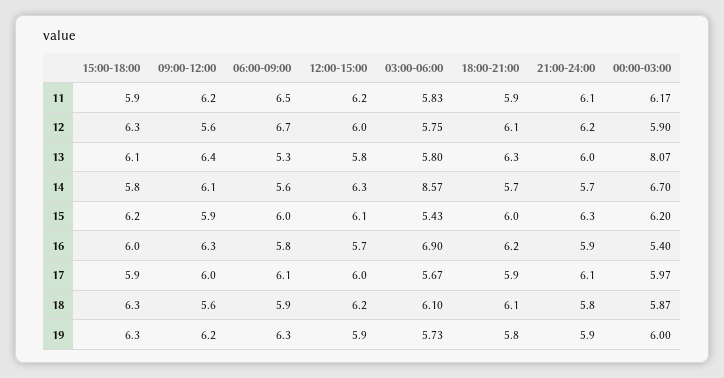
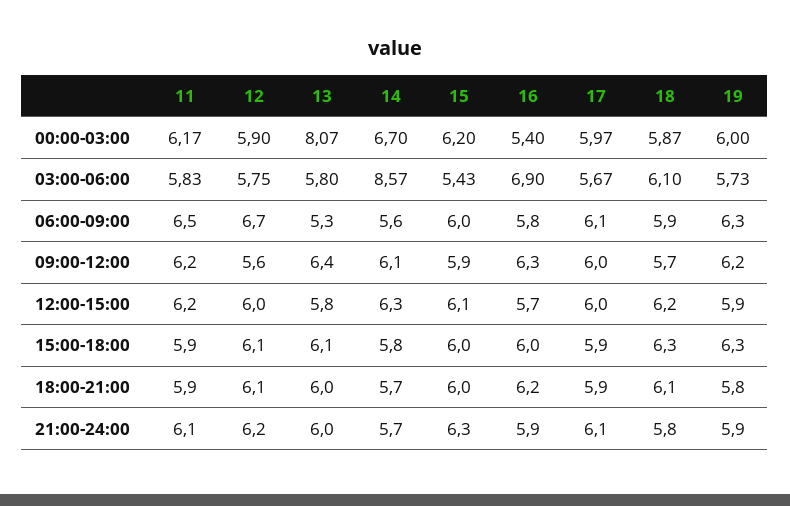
  {
    "15:00-18:00": {
      "11": 5.9,
-     "12": 6.3,
+     "12": 6.1,
      "13": 6.1,
      "14": 5.8,
-     "15": 6.2,
+     "15": 6,
      "16": 6,
      "17": 5.9,
      "18": 6.3,
      "19": 6.3
    },
    "09:00-12:00": {
      "11": 6.2,
      "12": 5.6,
      "13": 6.4,
      "14": 6.1,
      "15": 5.9,
      "16": 6.3,
      "17": 6,
-     "18": 5.6,
+     "18": 5.7,
      "19": 6.2
    },
    "06:00-09:00": {
      "11": 6.5,
      "12": 6.7,
      "13": 5.3,
      "14": 5.6,
      "15": 6,
      "16": 5.8,
      "17": 6.1,
      "18": 5.9,
      "19": 6.3
    },
    "12:00-15:00": {
      "11": 6.2,
      "12": 6,
      "13": 5.8,
      "14": 6.3,
      "15": 6.1,
      "16": 5.7,
      "17": 6,
      "18": 6.2,
      "19": 5.9
    },
    "03:00-06:00": {
      "11": 5.83,
      "12": 5.75,
      "13": 5.8,
      "14": 8.57,
      "15": 5.43,
      "16": 6.9,
      "17": 5.67,
      "18": 6.1,
      "19": 5.73
    },
    "18:00-21:00": {
      "11": 5.9,
      "12": 6.1,
-     "13": 6.3,
+     "13": 6,
      "14": 5.7,
      "15": 6,
      "16": 6.2,
      "17": 5.9,
      "18": 6.1,
      "19": 5.8
    },
    "21:00-24:00": {
      "11": 6.1,
      "12": 6.2,
      "13": 6,
      "14": 5.7,
      "15": 6.3,
      "16": 5.9,
      "17": 6.1,
      "18": 5.8,
      "19": 5.9
    },
    "00:00-03:00": {
      "11": 6.17,
      "12": 5.9,
      "13": 8.07,
      "14": 6.7,
      "15": 6.2,
      "16": 5.4,
      "17": 5.97,
      "18": 5.87,
      "19": 6
    }
  }

